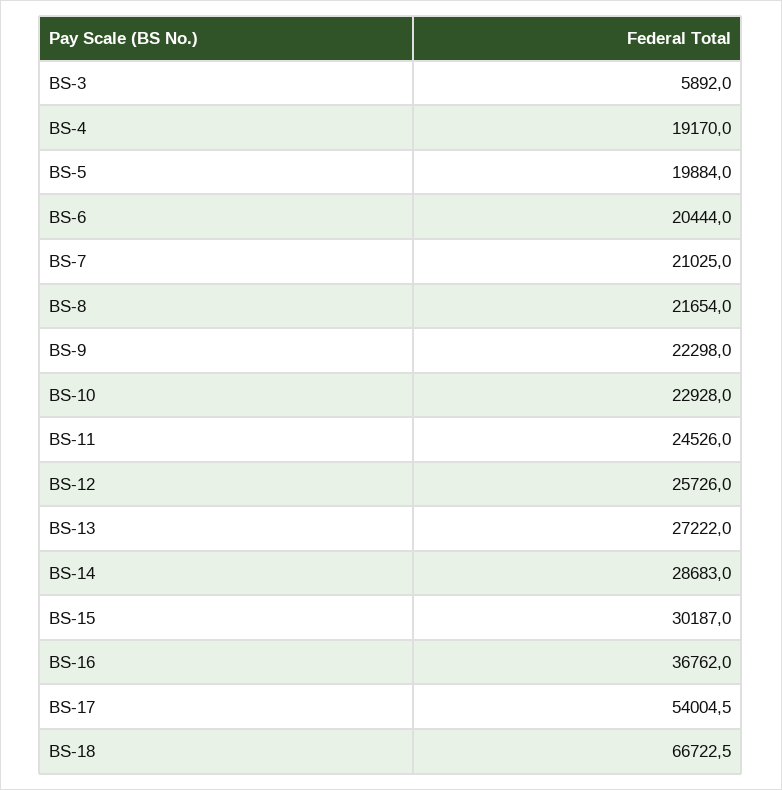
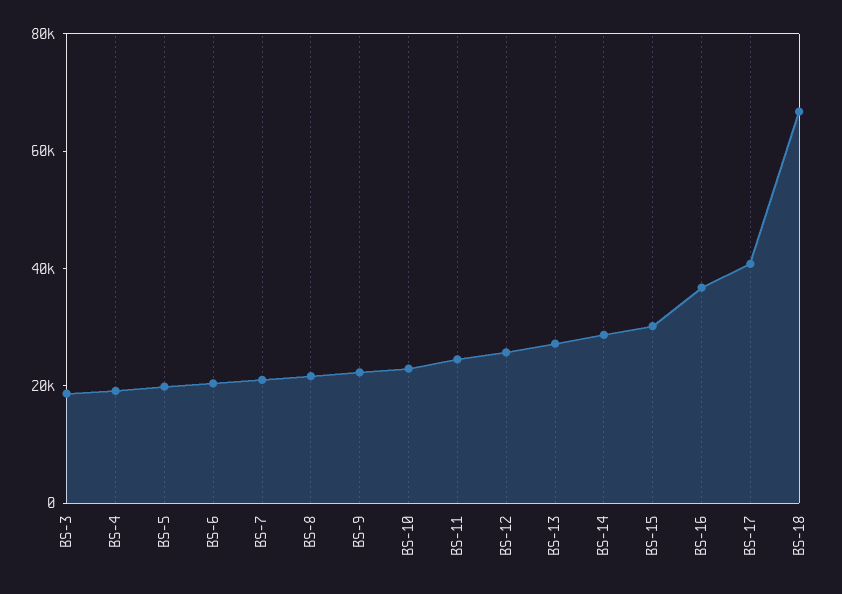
  {
-   "BS-3": 5892,
+   "BS-3": 20000,
    "BS-4": 19170,
    "BS-5": 19884,
    "BS-6": 20444,
    "BS-7": 21025,
    "BS-8": 21654,
    "BS-9": 22298,
    "BS-10": 22928,
    "BS-11": 24526,
    "BS-12": 25726,
    "BS-13": 27222,
    "BS-14": 28683,
    "BS-15": 30187,
    "BS-16": 36762,
-   "BS-17": 54004.5,
+   "BS-17": 40000,
    "BS-18": 66722.5
  }

